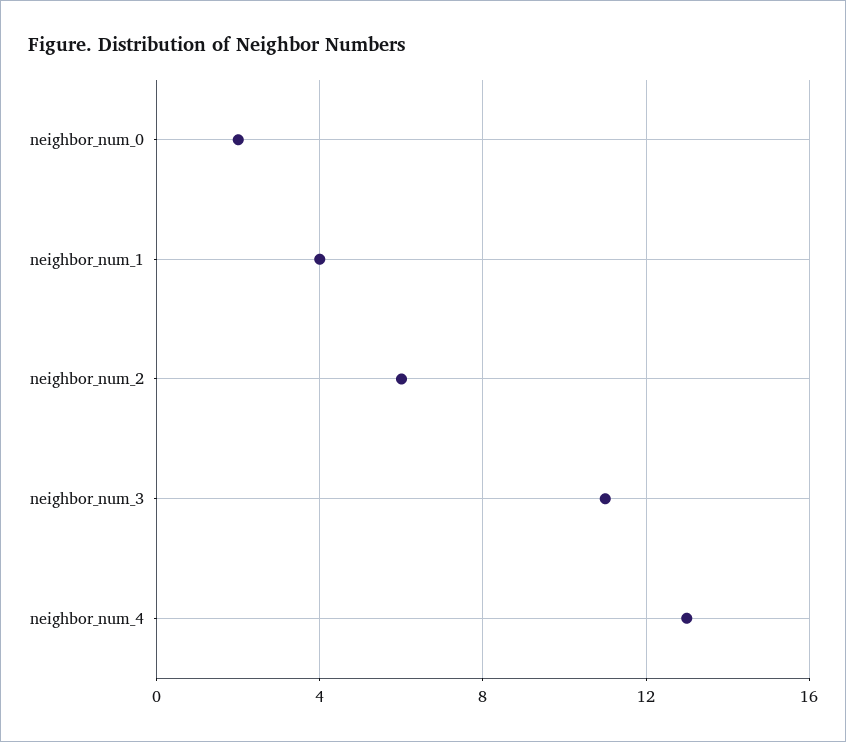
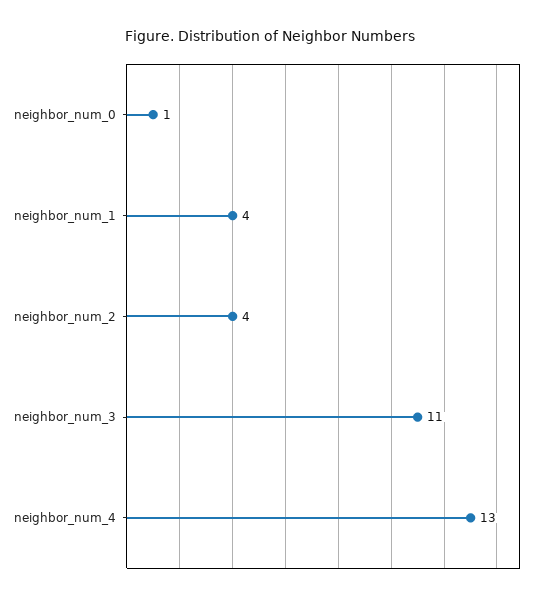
  {
-   "neighbor_num_0": 2,
+   "neighbor_num_0": 1,
    "neighbor_num_1": 4,
-   "neighbor_num_2": 6,
+   "neighbor_num_2": 4,
    "neighbor_num_3": 11,
    "neighbor_num_4": 13
  }

